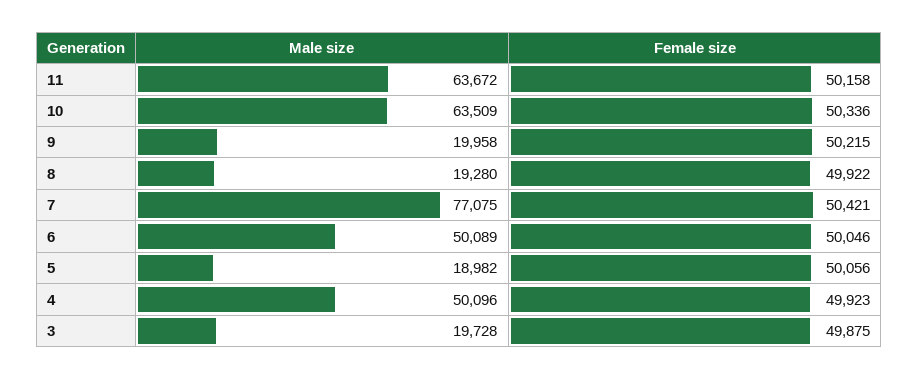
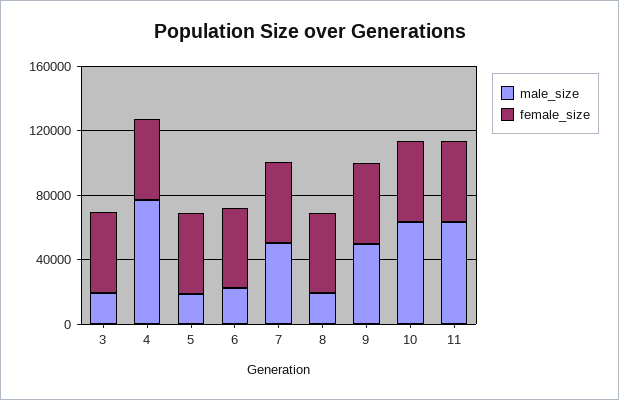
  {
    "Male size": {
      "11": 63672,
      "10": 63509,
-     "9": 19958,
+     "9": 50000,
      "8": 19280,
-     "7": 77075,
+     "7": 50000,
-     "6": 50089,
+     "6": 20000,
      "5": 18982,
-     "4": 50096,
+     "4": 80000,
      "3": 19728
    },
    "Female size": {
      "11": 50158,
      "10": 50336,
      "9": 50215,
      "8": 49922,
      "7": 50421,
      "6": 50046,
      "5": 50056,
      "4": 49923,
      "3": 49875
    }
  }

